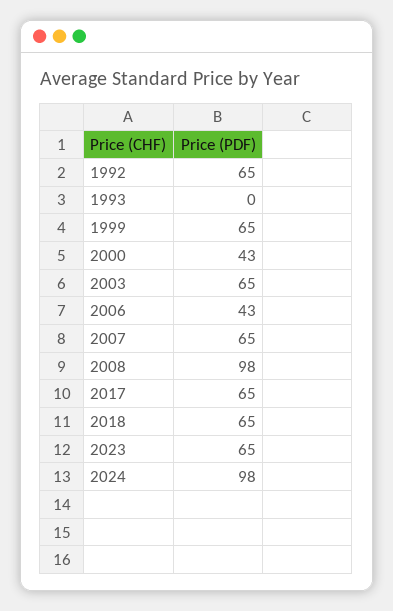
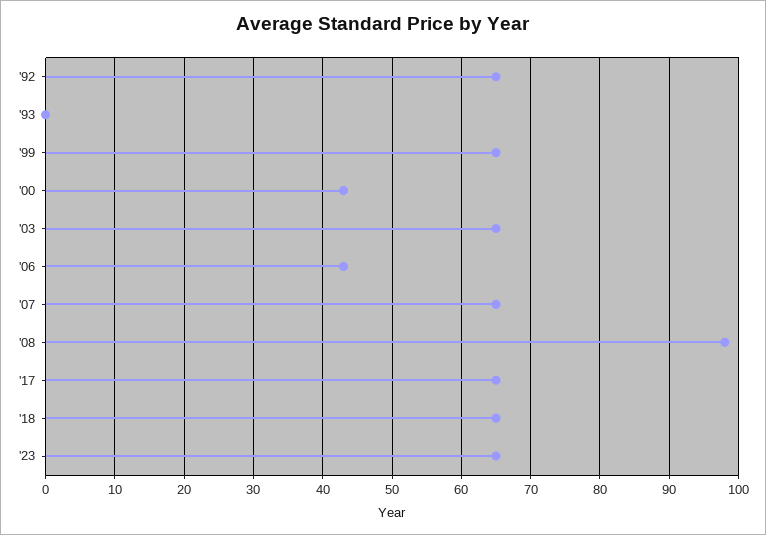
  {
    "1992": 65,
    "1993": 0,
    "1999": 65,
    "2000": 43,
    "2003": 65,
    "2006": 43,
    "2007": 65,
    "2008": 98,
    "2017": 65,
    "2018": 65,
-   "2023": 65,
+   "2023": 65
-   "2024": 98
  }

